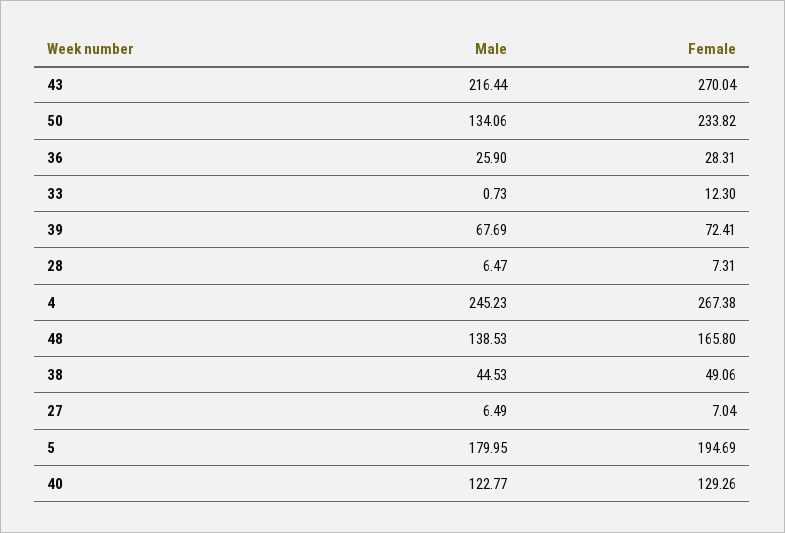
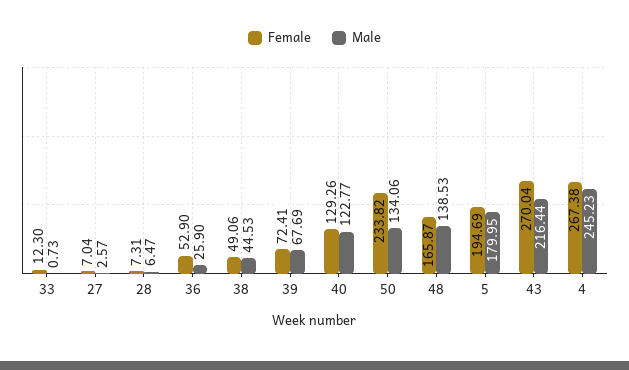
  {
    "Male": {
      "43": 216.44,
      "50": 134.06,
      "36": 25.9,
      "33": 0.73,
      "39": 67.69,
      "28": 6.47,
      "4": 245.23,
      "48": 138.53,
      "38": 44.53,
-     "27": 6.49,
+     "27": 2.57,
      "5": 179.95,
      "40": 122.77
    },
    "Female": {
      "43": 270.04,
      "50": 233.82,
-     "36": 28.31,
+     "36": 52.9,
      "33": 12.3,
      "39": 72.41,
      "28": 7.31,
      "4": 267.38,
-     "48": 165.8,
+     "48": 165.87,
      "38": 49.06,
      "27": 7.04,
      "5": 194.69,
      "40": 129.26
    }
  }

